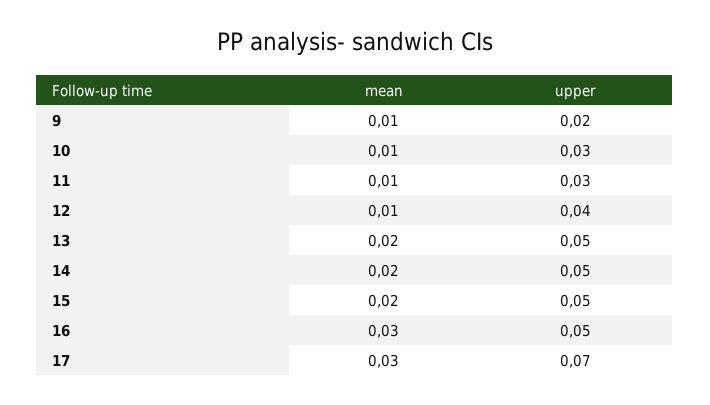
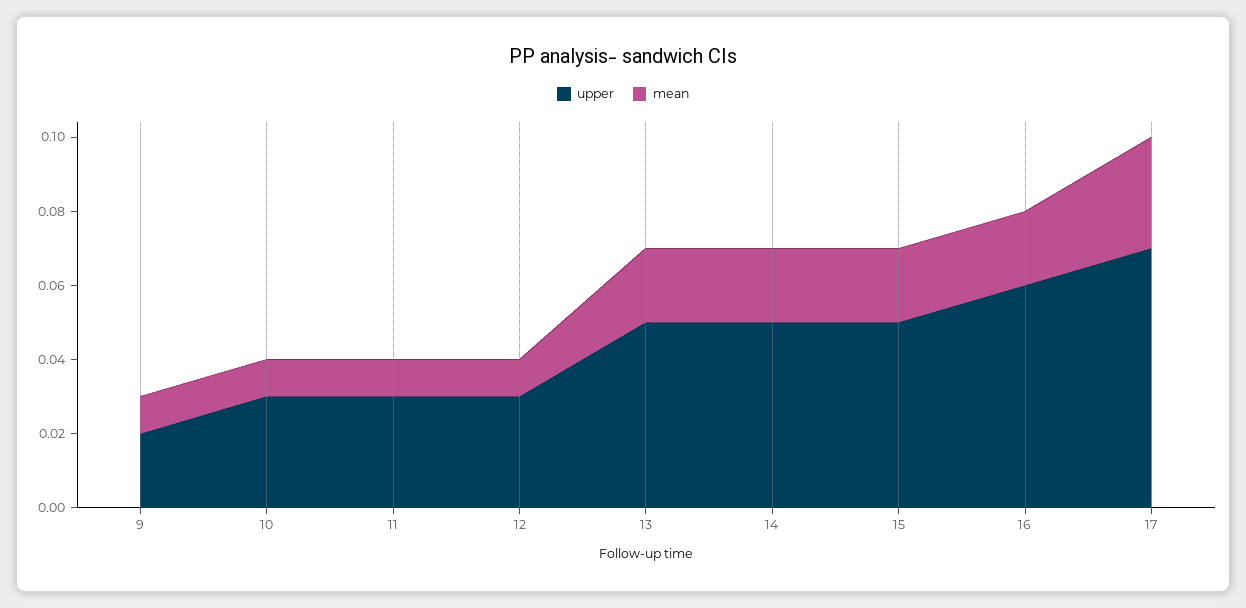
  {
    "mean": {
      "9": 0.01,
      "10": 0.01,
      "11": 0.01,
      "12": 0.01,
      "13": 0.02,
      "14": 0.02,
      "15": 0.02,
-     "16": 0.03,
+     "16": 0.02,
      "17": 0.03
    },
    "upper": {
      "9": 0.02,
      "10": 0.03,
      "11": 0.03,
-     "12": 0.04,
+     "12": 0.03,
      "13": 0.05,
      "14": 0.05,
      "15": 0.05,
-     "16": 0.05,
+     "16": 0.06,
      "17": 0.07
    }
  }

